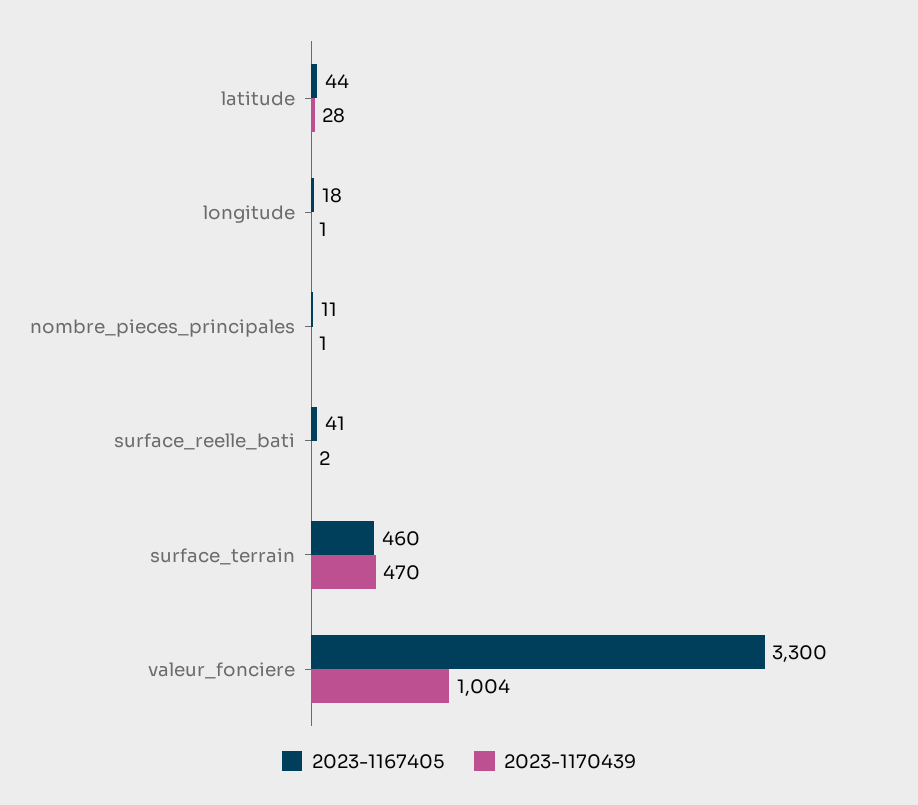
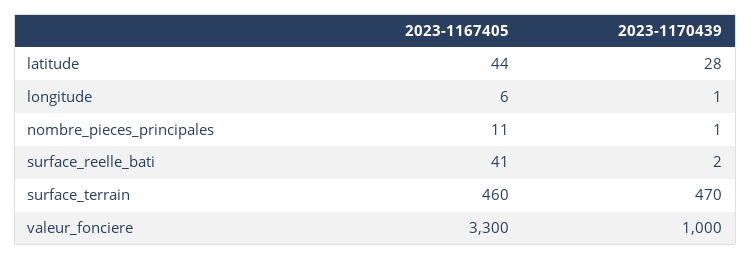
  {
    "2023-1167405": {
      "latitude": 44,
-     "longitude": 18,
+     "longitude": 6,
      "nombre_pieces_principales": 11,
      "surface_reelle_bati": 41,
      "surface_terrain": 460,
      "valeur_fonciere": 3300
    },
    "2023-1170439": {
      "latitude": 28,
      "longitude": 1,
      "nombre_pieces_principales": 1,
      "surface_reelle_bati": 2,
      "surface_terrain": 470,
-     "valeur_fonciere": 1004
+     "valeur_fonciere": 1000
    }
  }

